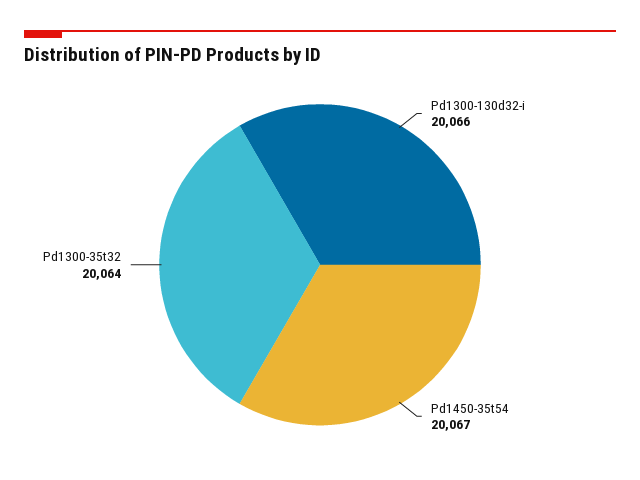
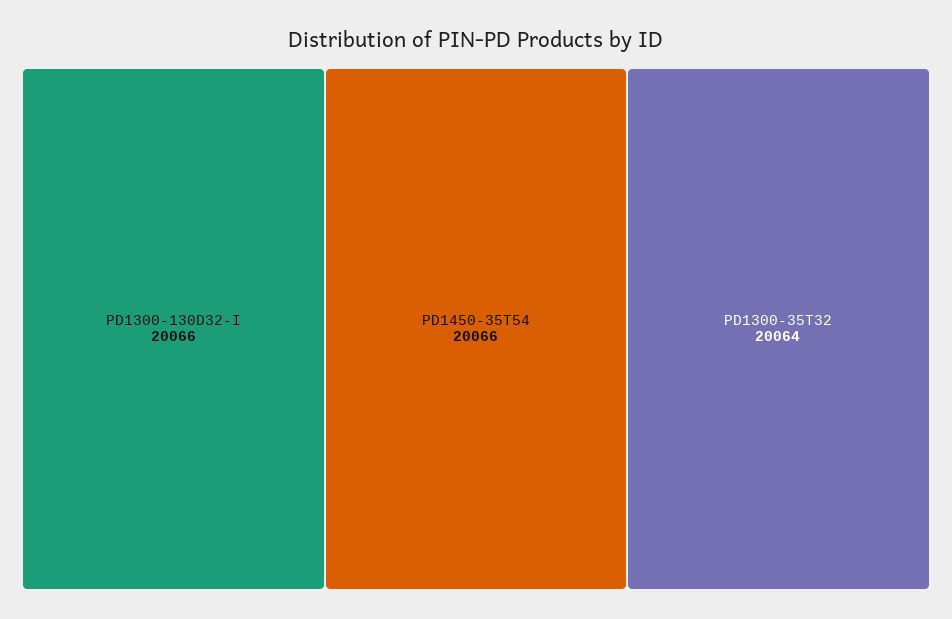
  {
    "Pd1300-130d32-i": 20066,
-   "Pd1450-35t54": 20067,
+   "Pd1450-35t54": 20066,
    "Pd1300-35t32": 20064
  }

